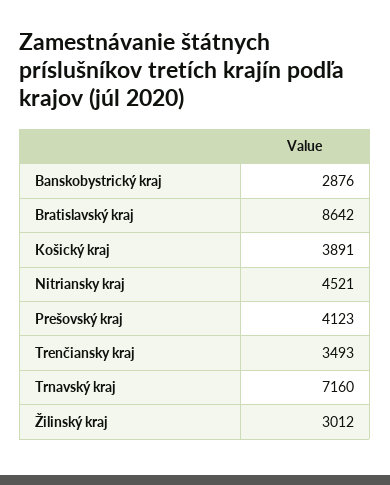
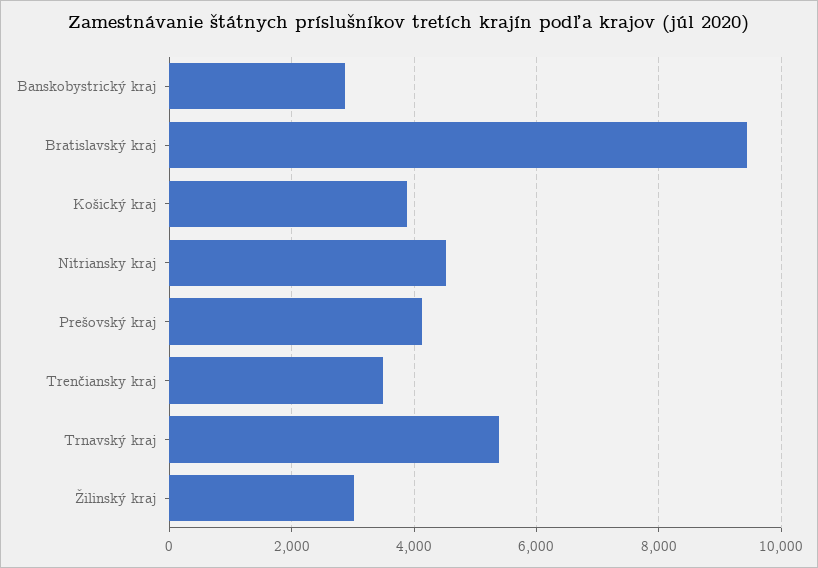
  {
    "Banskobystrický kraj": 2876,
-   "Bratislavský kraj": 8642,
+   "Bratislavský kraj": 9400,
    "Košický kraj": 3891,
    "Nitriansky kraj": 4521,
    "Prešovský kraj": 4123,
    "Trenčiansky kraj": 3493,
-   "Trnavský kraj": 7160,
+   "Trnavský kraj": 5400,
    "Žilinský kraj": 3012
  }

